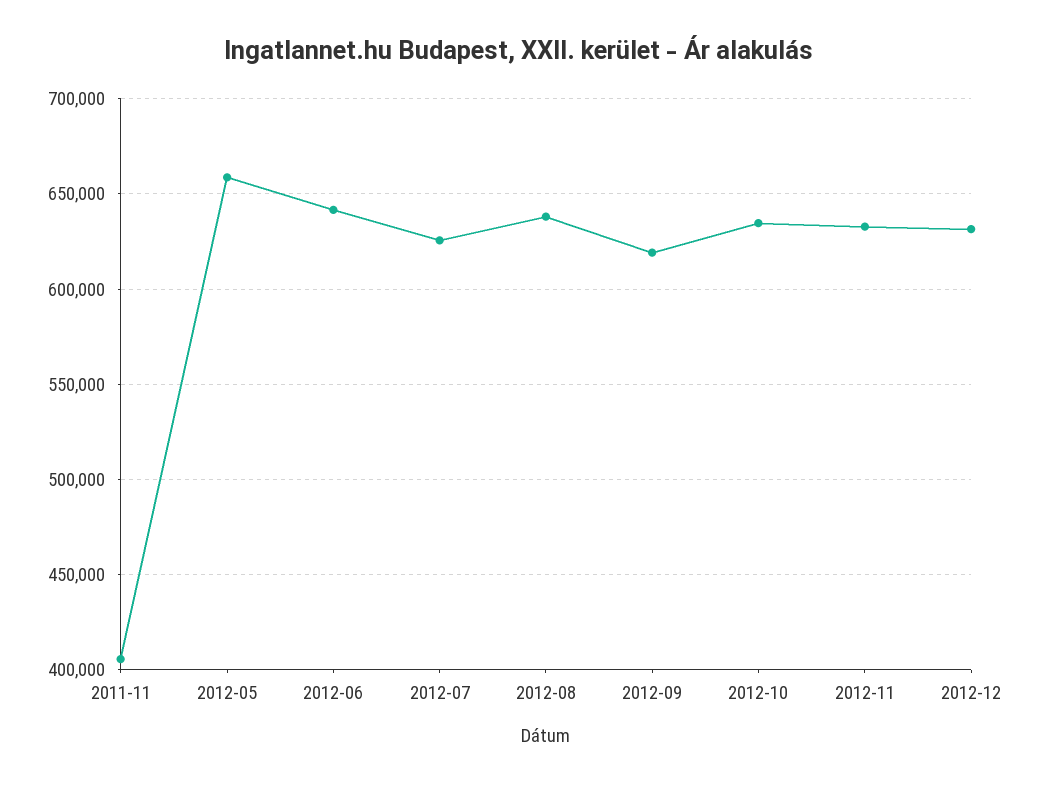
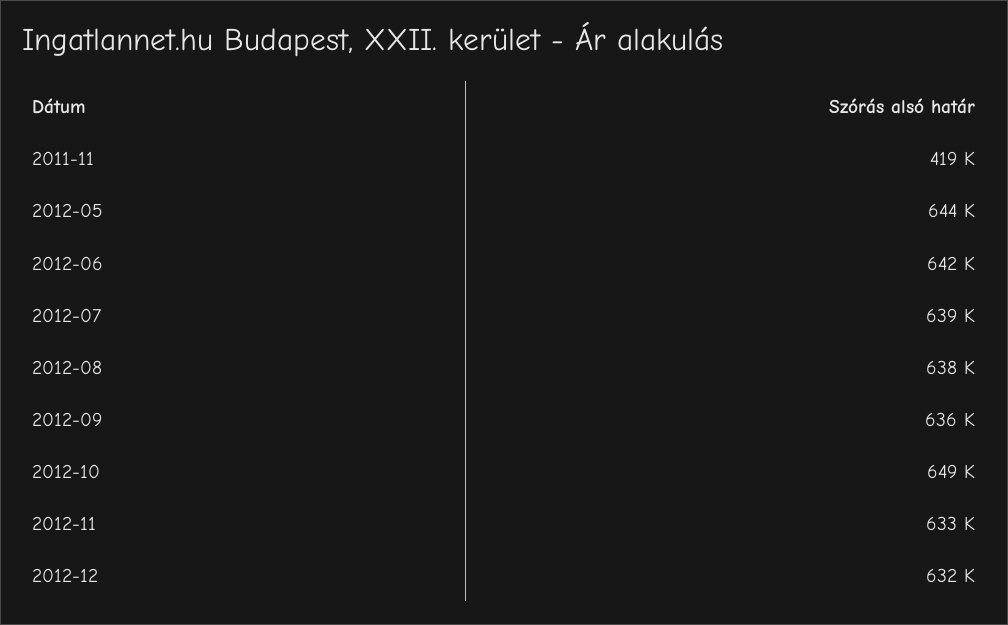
  {
-   "2011-11": 405000,
+   "2011-11": 419000,
-   "2012-05": 660000,
+   "2012-05": 644000,
    "2012-06": 642000,
-   "2012-07": 625000,
+   "2012-07": 639000,
    "2012-08": 638000,
-   "2012-09": 620000,
+   "2012-09": 636000,
-   "2012-10": 635000,
+   "2012-10": 649000,
    "2012-11": 633000,
    "2012-12": 632000
  }

